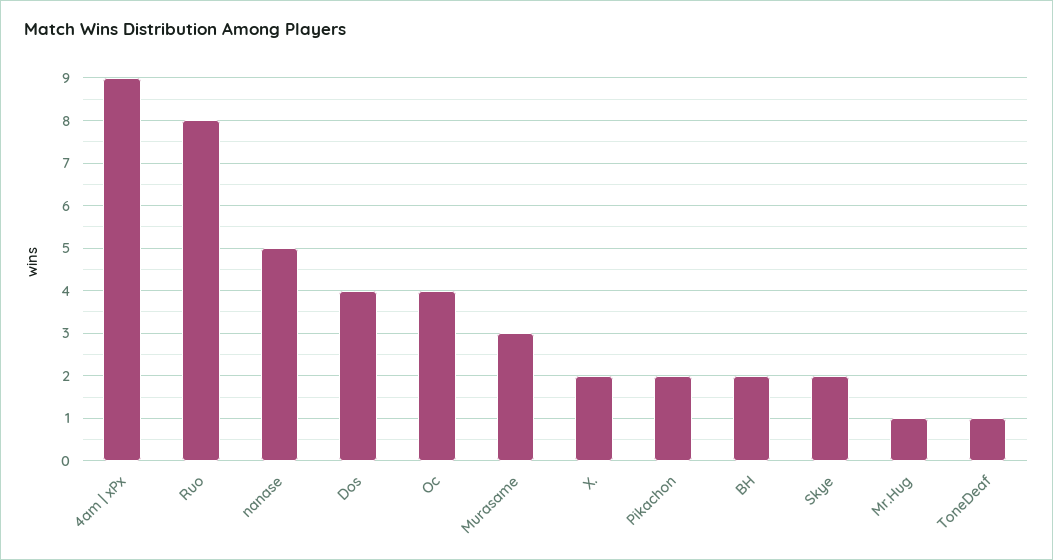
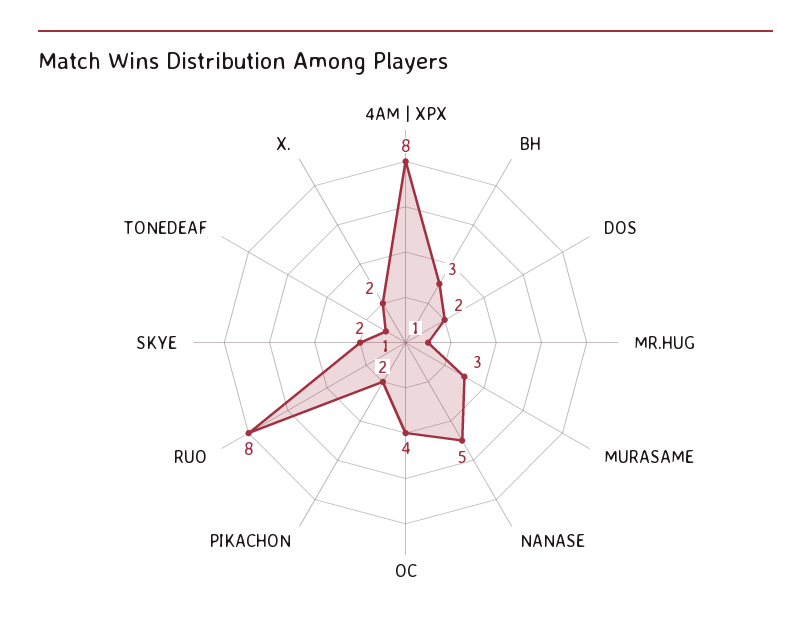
  {
-   "4am | xPx": 9,
+   "4am | xPx": 8,
    "Ruo": 8,
    "nanase": 5,
-   "Dos": 4,
+   "Dos": 2,
    "Oc": 4,
    "Murasame": 3,
    "X.": 2,
    "Pikachon": 2,
-   "BH": 2,
+   "BH": 3,
    "Skye": 2,
    "Mr.Hug": 1,
    "ToneDeaf": 1
  }

